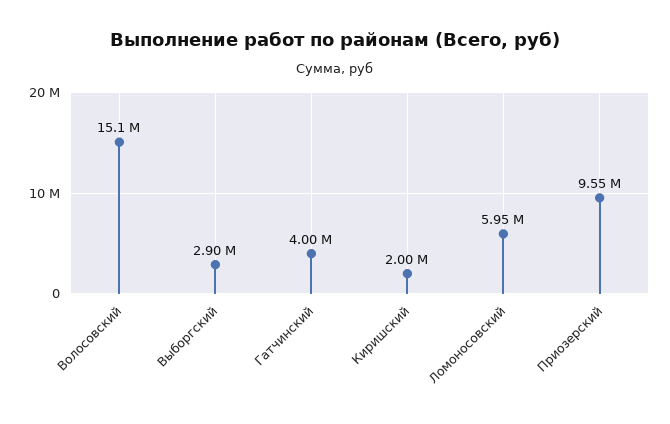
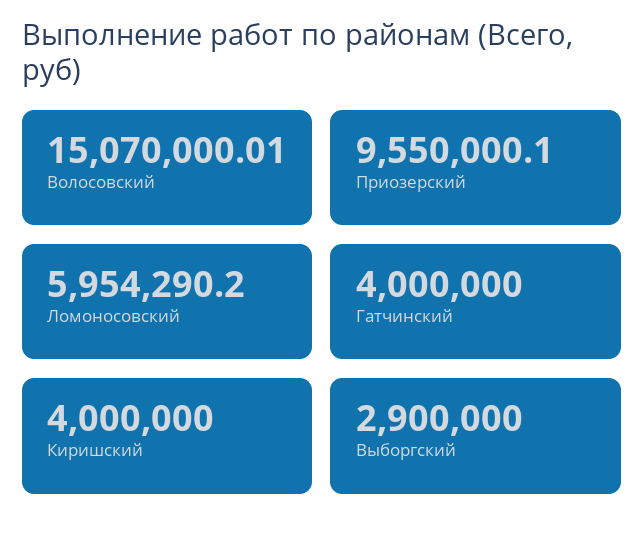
  {
    "Волосовский": 15070000.01,
    "Выборгский": 2900000,
    "Гатчинский": 4000000,
-   "Киришский": 2000000,
+   "Киришский": 4000000,
    "Ломоносовский": 5954290.2,
    "Приозерский": 9550000.1
  }

